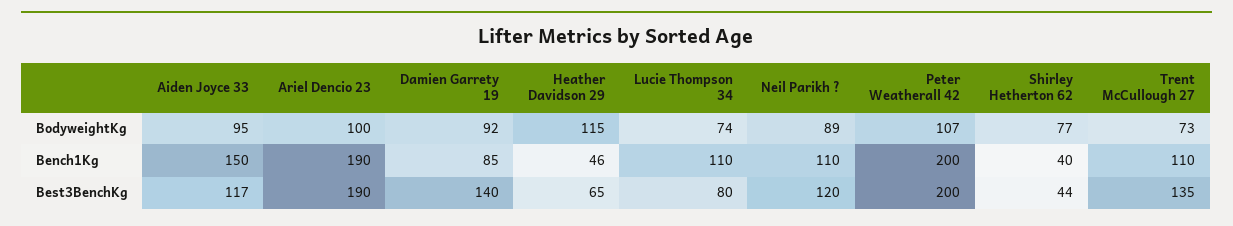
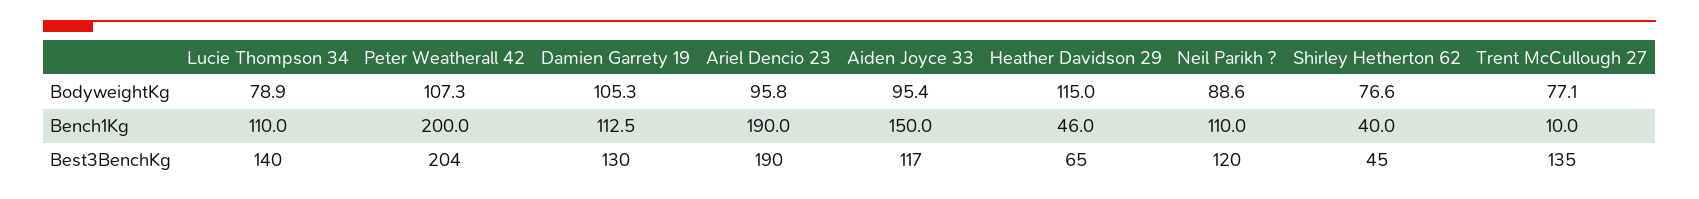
  {
    "Aiden Joyce 33": {
      "BodyweightKg": 95.4,
      "Bench1Kg": 150,
      "Best3BenchKg": 117
    },
    "Ariel Dencio 23": {
-     "BodyweightKg": 100,
+     "BodyweightKg": 95.8,
      "Bench1Kg": 190,
      "Best3BenchKg": 190
    },
    "Damien Garrety 19": {
-     "BodyweightKg": 92,
+     "BodyweightKg": 105.3,
-     "Bench1Kg": 85,
+     "Bench1Kg": 112.5,
-     "Best3BenchKg": 140
+     "Best3BenchKg": 130
    },
    "Heather Davidson 29": {
      "BodyweightKg": 115,
      "Bench1Kg": 46,
      "Best3BenchKg": 65
    },
    "Lucie Thompson 34": {
-     "BodyweightKg": 74,
+     "BodyweightKg": 78.9,
      "Bench1Kg": 110,
-     "Best3BenchKg": 80
+     "Best3BenchKg": 140
    },
    "Neil Parikh ?": {
      "BodyweightKg": 88.6,
      "Bench1Kg": 110,
      "Best3BenchKg": 120
    },
    "Peter Weatherall 42": {
      "BodyweightKg": 107.3,
      "Bench1Kg": 200,
-     "Best3BenchKg": 200
+     "Best3BenchKg": 204
    },
    "Shirley Hetherton 62": {
      "BodyweightKg": 76.6,
      "Bench1Kg": 40,
-     "Best3BenchKg": 44
+     "Best3BenchKg": 45
    },
    "Trent McCullough 27": {
-     "BodyweightKg": 73,
+     "BodyweightKg": 77.1,
-     "Bench1Kg": 110,
+     "Bench1Kg": 10,
      "Best3BenchKg": 135
    }
  }

